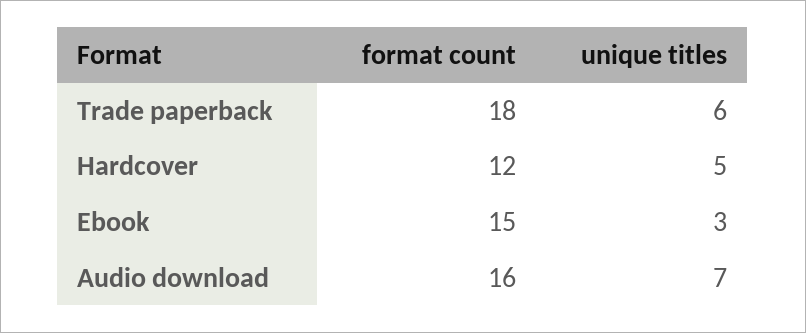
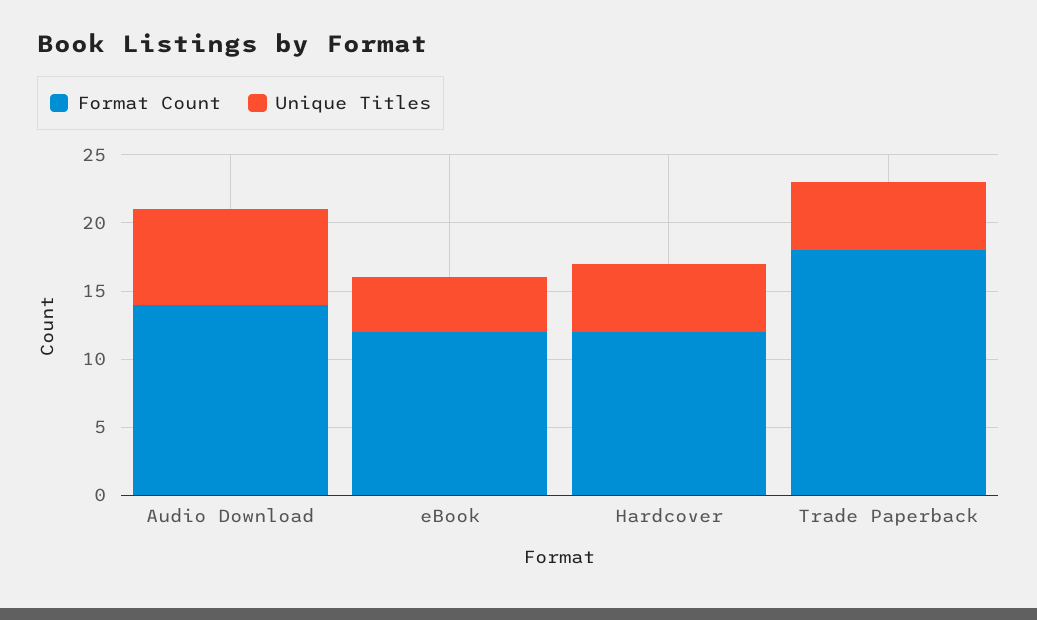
  {
    "format count": {
      "Trade paperback": 18,
      "Hardcover": 12,
-     "Ebook": 15,
+     "Ebook": 12,
-     "Audio download": 16
+     "Audio download": 14
    },
    "unique titles": {
-     "Trade paperback": 6,
+     "Trade paperback": 5,
      "Hardcover": 5,
-     "Ebook": 3,
+     "Ebook": 4,
      "Audio download": 7
    }
  }

